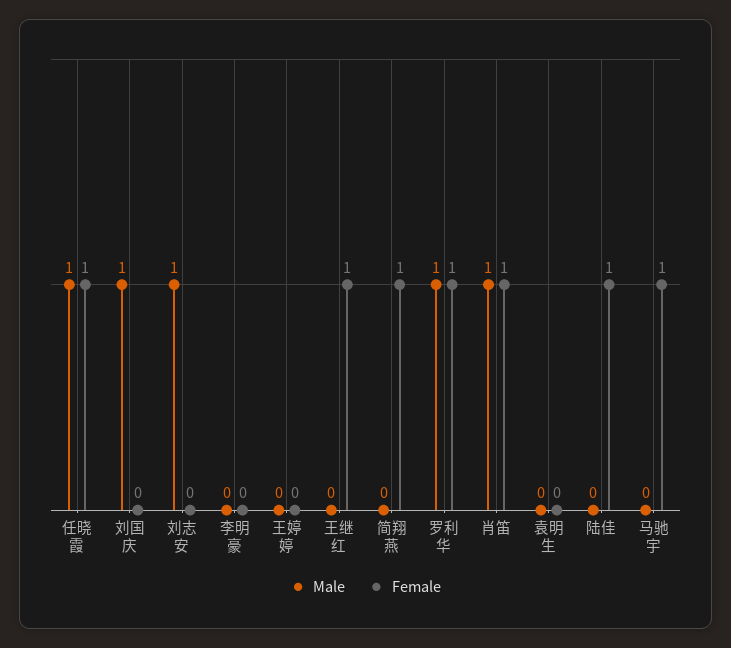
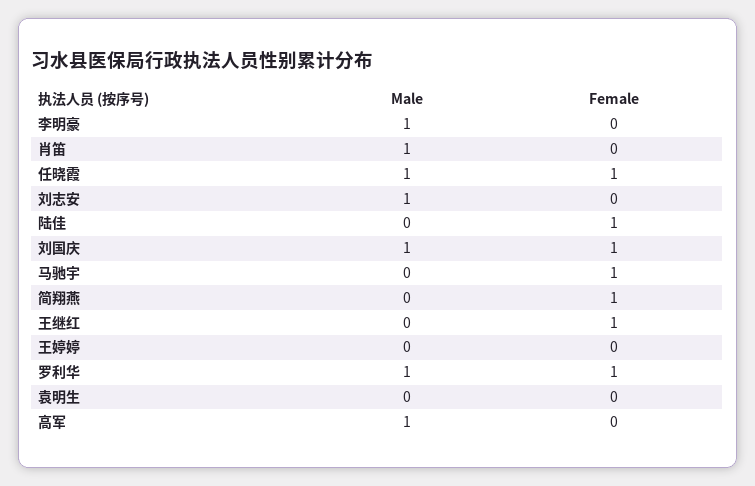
  {
    "Male": {
      "任晓霞": 1,
      "刘国庆": 1,
      "刘志安": 1,
-     "李明豪": 0,
+     "李明豪": 1,
      "王婷婷": 0,
      "王继红": 0,
      "简翔燕": 0,
      "罗利华": 1,
      "肖笛": 1,
      "袁明生": 0,
      "陆佳": 0,
-     "马驰宇": 0
+     "马驰宇": 0,
+     "高军": 1
    },
    "Female": {
      "任晓霞": 1,
-     "刘国庆": 0,
+     "刘国庆": 1,
      "刘志安": 0,
      "李明豪": 0,
      "王婷婷": 0,
      "王继红": 1,
      "简翔燕": 1,
      "罗利华": 1,
-     "肖笛": 1,
+     "肖笛": 0,
      "袁明生": 0,
      "陆佳": 1,
-     "马驰宇": 1
+     "马驰宇": 1,
+     "高军": 0
    }
  }

